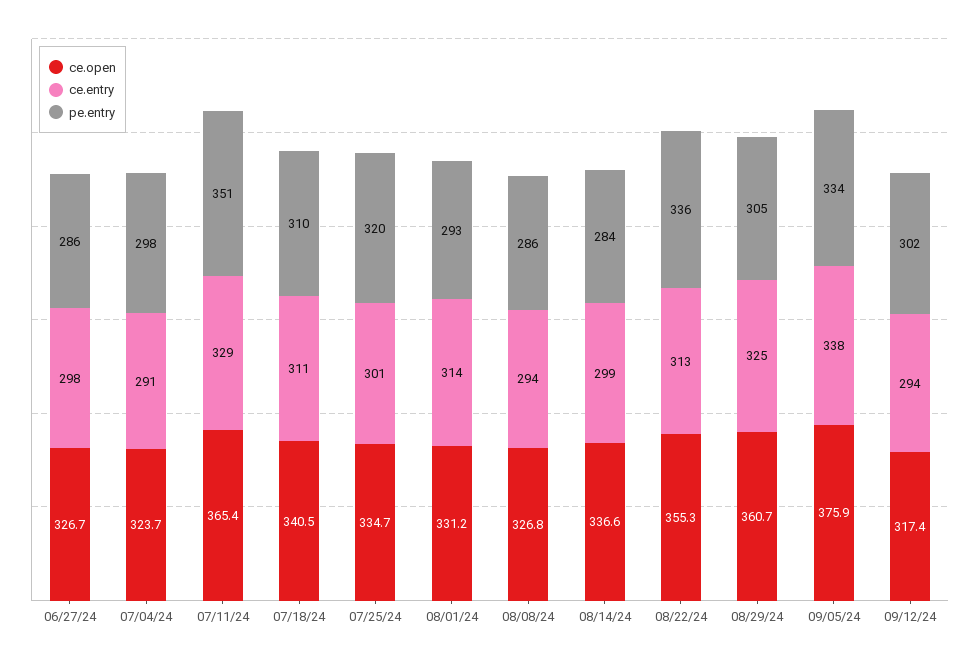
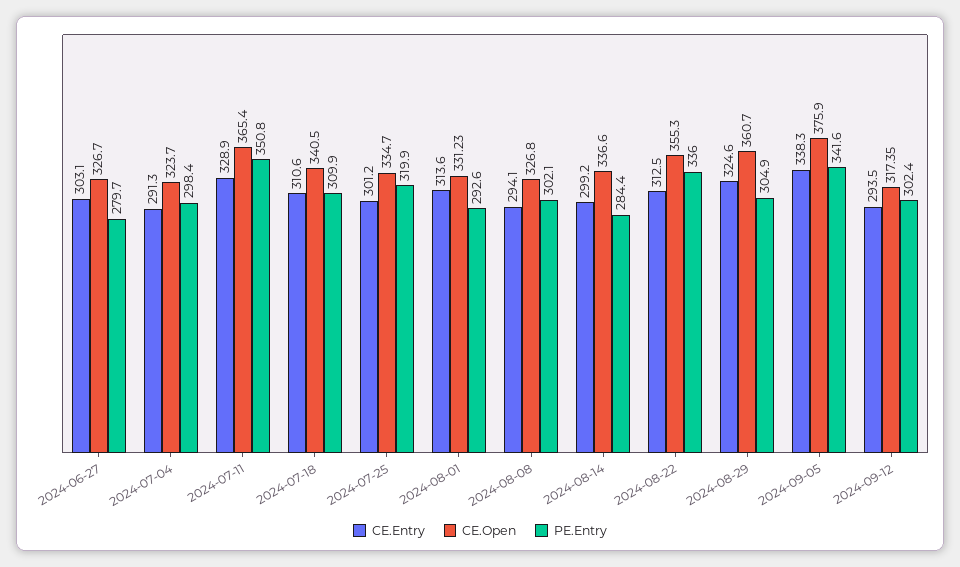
  {
    "ce.open": {
      "06/27/24": 326.7,
      "07/04/24": 323.7,
      "07/11/24": 365.4,
      "07/18/24": 340.5,
      "07/25/24": 334.7,
      "08/01/24": 331.23,
      "08/08/24": 326.8,
      "08/14/24": 336.6,
      "08/22/24": 355.3,
      "08/29/24": 360.7,
      "09/05/24": 375.9,
      "09/12/24": 317.35
    },
    "ce.entry": {
-     "06/27/24": 298,
+     "06/27/24": 303.1,
      "07/04/24": 291.3,
      "07/11/24": 328.9,
      "07/18/24": 310.6,
      "07/25/24": 301.2,
      "08/01/24": 313.6,
      "08/08/24": 294.1,
      "08/14/24": 299.2,
      "08/22/24": 312.5,
      "08/29/24": 324.6,
      "09/05/24": 338.3,
      "09/12/24": 293.5
    },
    "pe.entry": {
-     "06/27/24": 286,
+     "06/27/24": 279.7,
      "07/04/24": 298.4,
      "07/11/24": 350.8,
      "07/18/24": 309.9,
      "07/25/24": 319.9,
      "08/01/24": 292.6,
-     "08/08/24": 286,
+     "08/08/24": 302.1,
      "08/14/24": 284.4,
      "08/22/24": 336,
      "08/29/24": 304.9,
-     "09/05/24": 334,
+     "09/05/24": 341.6,
      "09/12/24": 302.4
    }
  }

